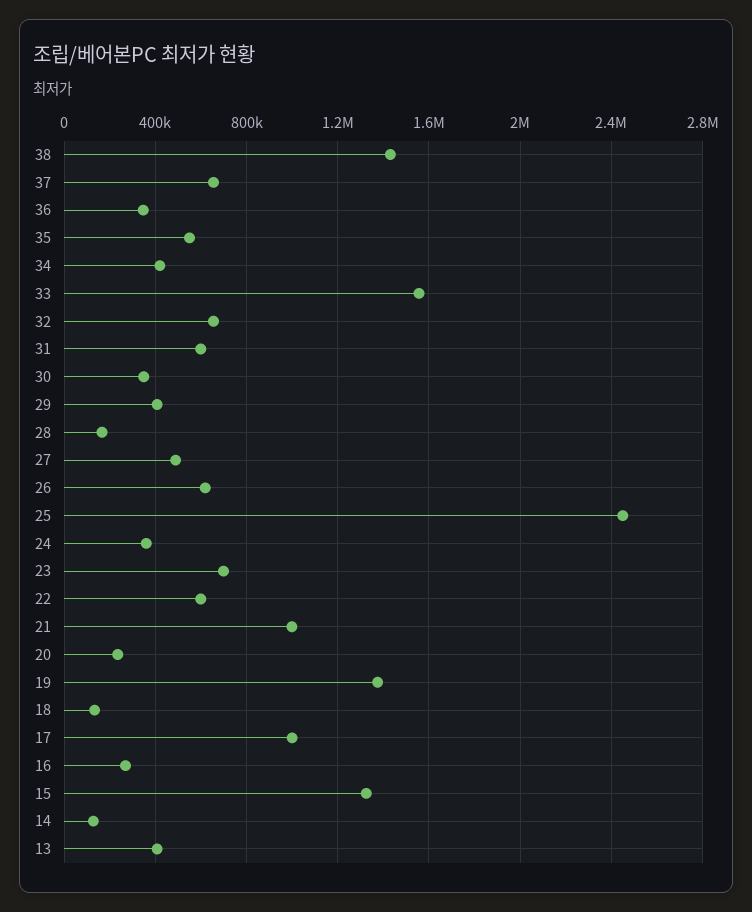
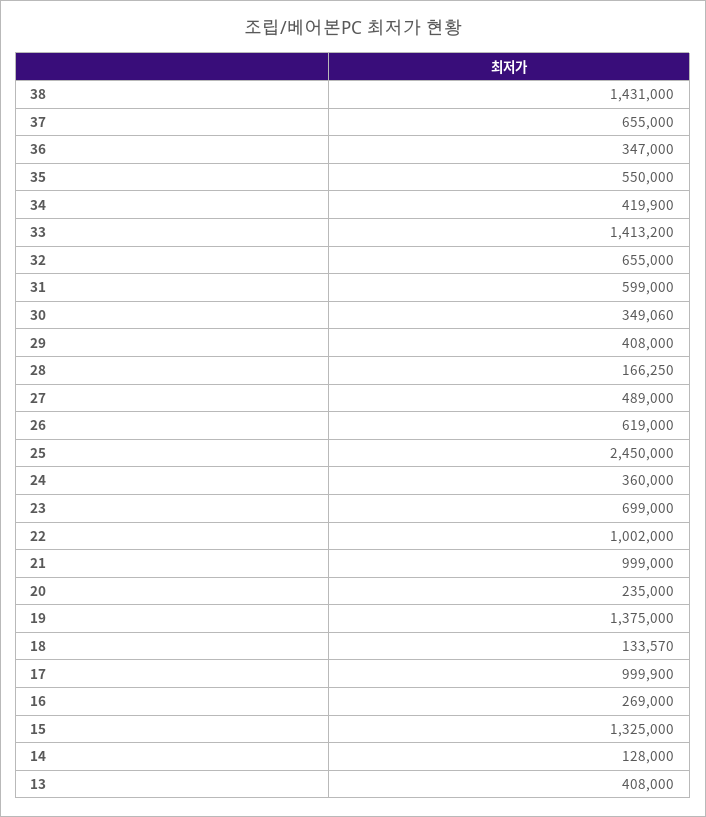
  {
    "38": 1431000,
    "37": 655000,
    "36": 347000,
    "35": 550000,
    "34": 419900,
-   "33": 1550000,
+   "33": 1413200,
    "32": 655000,
    "31": 599000,
    "30": 349060,
    "29": 408000,
    "28": 166250,
    "27": 489000,
    "26": 619000,
    "25": 2450000,
    "24": 360000,
    "23": 699000,
-   "22": 600000,
+   "22": 1002000,
    "21": 999000,
    "20": 235000,
    "19": 1375000,
    "18": 133570,
    "17": 999900,
    "16": 269000,
    "15": 1325000,
    "14": 128000,
    "13": 408000
  }

